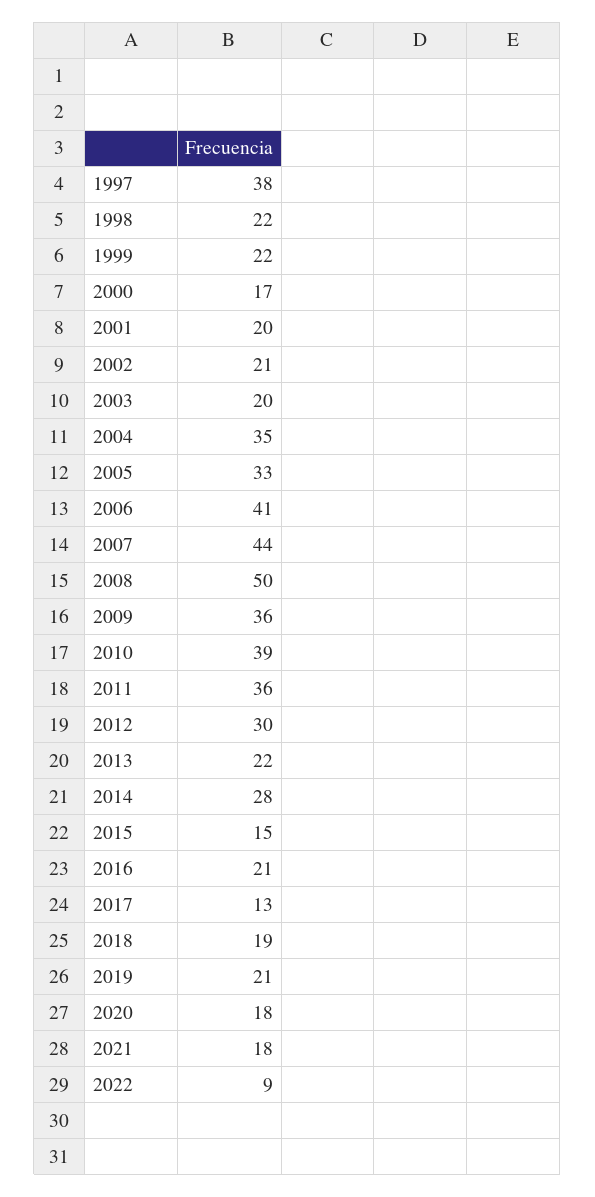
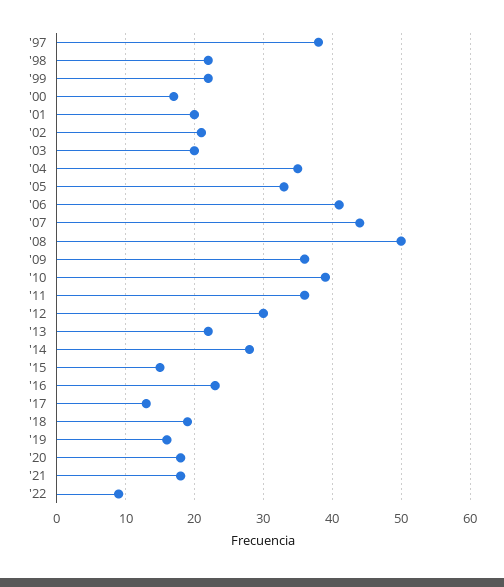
  {
    "1997": 38,
    "1998": 22,
    "1999": 22,
    "2000": 17,
    "2001": 20,
    "2002": 21,
    "2003": 20,
    "2004": 35,
    "2005": 33,
    "2006": 41,
    "2007": 44,
    "2008": 50,
    "2009": 36,
    "2010": 39,
    "2011": 36,
    "2012": 30,
    "2013": 22,
    "2014": 28,
    "2015": 15,
-   "2016": 21,
+   "2016": 23,
    "2017": 13,
    "2018": 19,
-   "2019": 21,
+   "2019": 16,
    "2020": 18,
    "2021": 18,
    "2022": 9
  }

